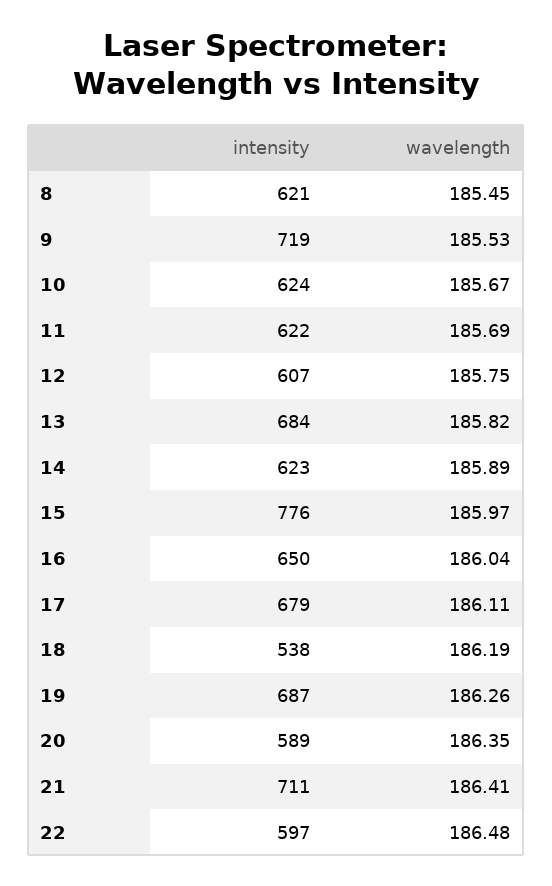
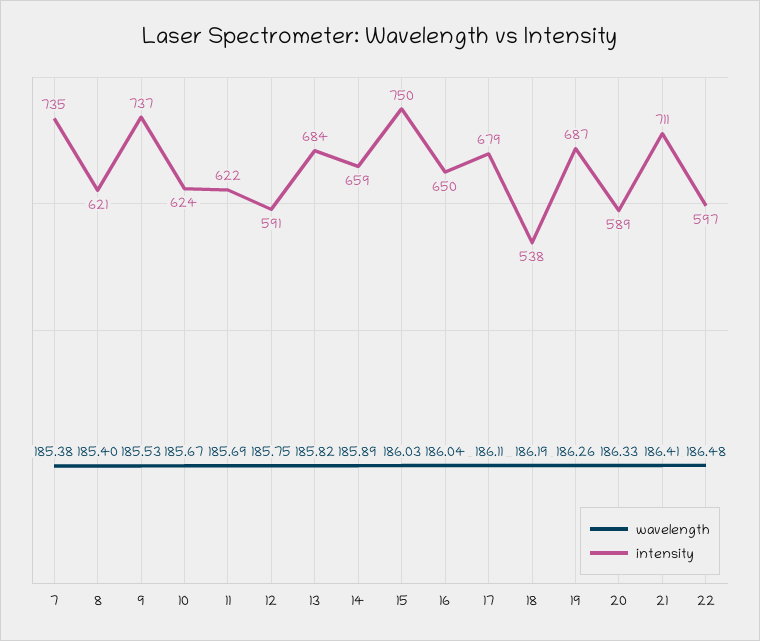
  {
    "intensity": {
      "8": 621,
-     "9": 719,
+     "9": 737,
      "10": 624,
      "11": 622,
-     "12": 607,
+     "12": 591,
      "13": 684,
-     "14": 623,
+     "14": 659,
-     "15": 776,
+     "15": 750,
      "16": 650,
      "17": 679,
      "18": 538,
      "19": 687,
      "20": 589,
      "21": 711,
-     "22": 597
+     "22": 597,
+     "7": 735
    },
    "wavelength": {
-     "8": 185.45,
+     "8": 185.4,
      "9": 185.53,
      "10": 185.67,
      "11": 185.69,
      "12": 185.75,
      "13": 185.82,
      "14": 185.89,
-     "15": 185.97,
+     "15": 186.03,
      "16": 186.04,
      "17": 186.11,
      "18": 186.19,
      "19": 186.26,
-     "20": 186.35,
+     "20": 186.33,
      "21": 186.41,
-     "22": 186.48
+     "22": 186.48,
+     "7": 185.38
    }
  }

